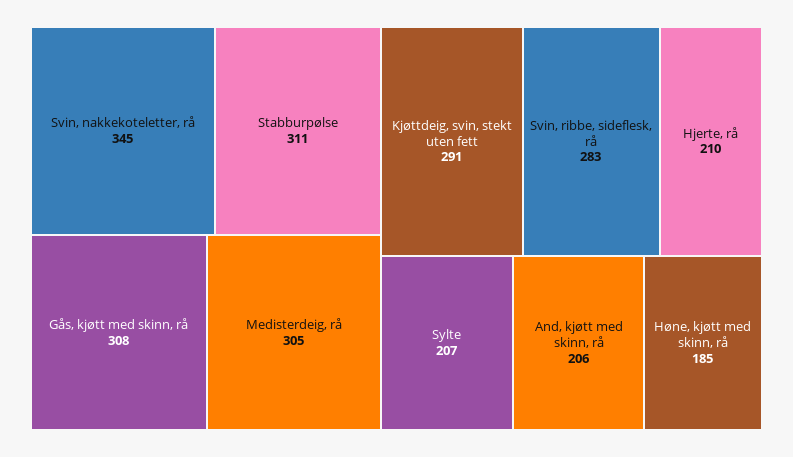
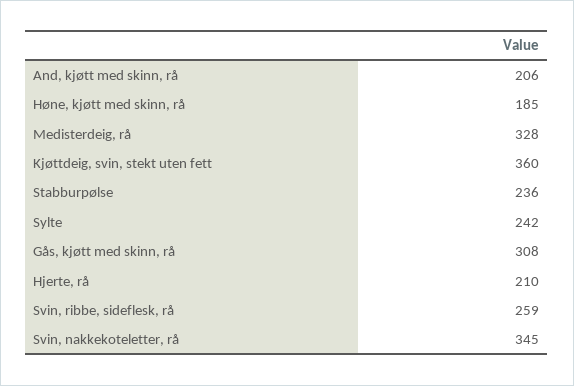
  {
    "Svin, nakkekoteletter, rå": 345,
-   "Stabburpølse": 311,
+   "Stabburpølse": 236,
    "Gås, kjøtt med skinn, rå": 308,
-   "Medisterdeig, rå": 305,
+   "Medisterdeig, rå": 328,
-   "Kjøttdeig, svin, stekt uten fett": 291,
+   "Kjøttdeig, svin, stekt uten fett": 360,
-   "Svin, ribbe, sideflesk, rå": 283,
+   "Svin, ribbe, sideflesk, rå": 259,
    "Hjerte, rå": 210,
-   "Sylte": 207,
+   "Sylte": 242,
    "And, kjøtt med skinn, rå": 206,
    "Høne, kjøtt med skinn, rå": 185
  }

